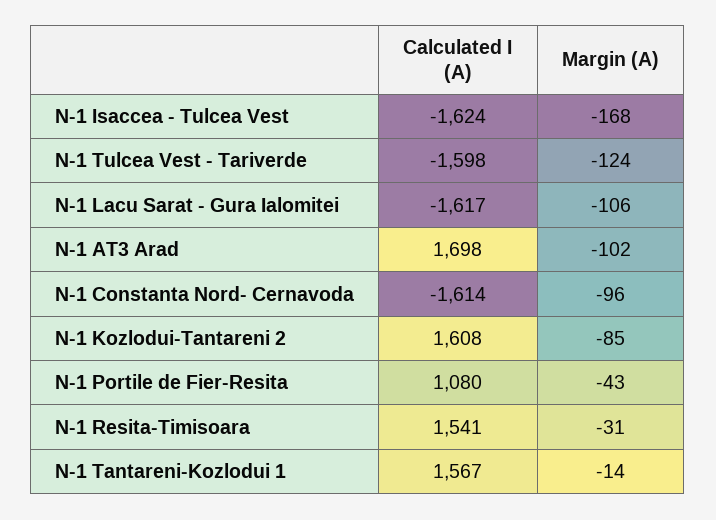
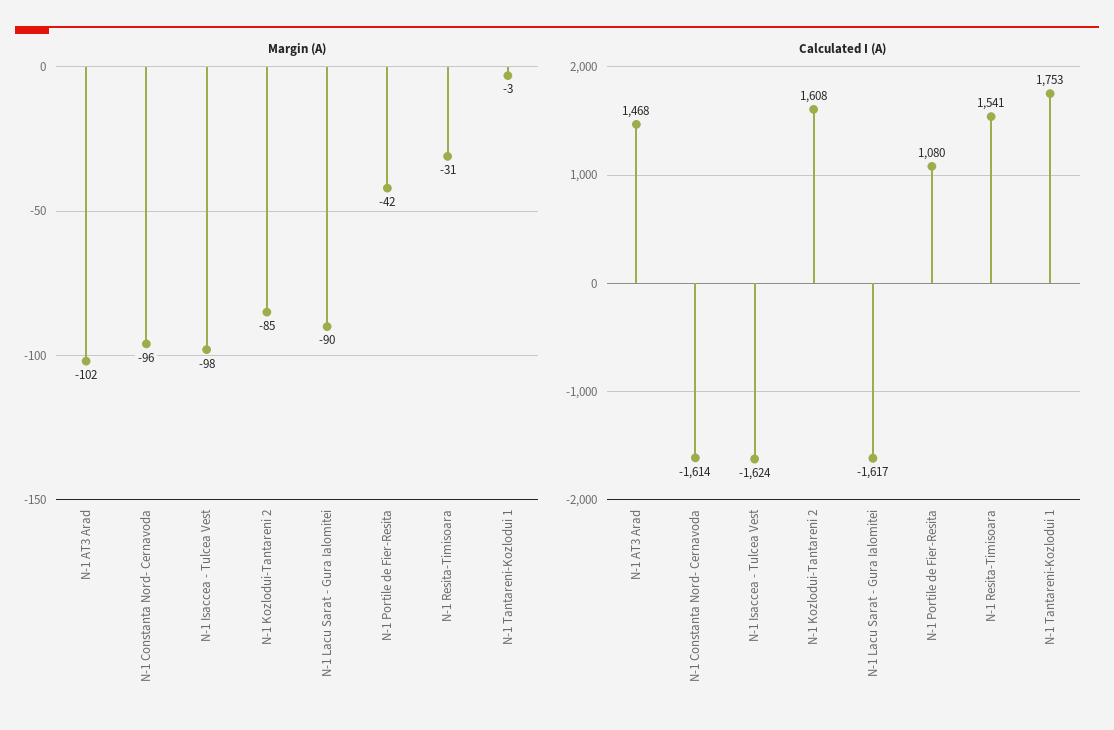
  {
    "Calculated I (A)": {
      "N-1 Isaccea - Tulcea Vest": -1624,
-     "N-1 Tulcea Vest - Tariverde": -1598,
      "N-1 Lacu Sarat - Gura Ialomitei": -1617,
-     "N-1 AT3 Arad": 1698,
+     "N-1 AT3 Arad": 1468,
      "N-1 Constanta Nord- Cernavoda": -1614,
      "N-1 Kozlodui-Tantareni 2": 1608,
      "N-1 Portile de Fier-Resita": 1080,
      "N-1 Resita-Timisoara": 1541,
-     "N-1 Tantareni-Kozlodui 1": 1567
+     "N-1 Tantareni-Kozlodui 1": 1753
    },
    "Margin (A)": {
-     "N-1 Isaccea - Tulcea Vest": -168,
+     "N-1 Isaccea - Tulcea Vest": -98,
-     "N-1 Tulcea Vest - Tariverde": -124,
-     "N-1 Lacu Sarat - Gura Ialomitei": -106,
+     "N-1 Lacu Sarat - Gura Ialomitei": -90,
      "N-1 AT3 Arad": -102,
      "N-1 Constanta Nord- Cernavoda": -96,
      "N-1 Kozlodui-Tantareni 2": -85,
-     "N-1 Portile de Fier-Resita": -43,
+     "N-1 Portile de Fier-Resita": -42,
      "N-1 Resita-Timisoara": -31,
-     "N-1 Tantareni-Kozlodui 1": -14
+     "N-1 Tantareni-Kozlodui 1": -3
    }
  }

